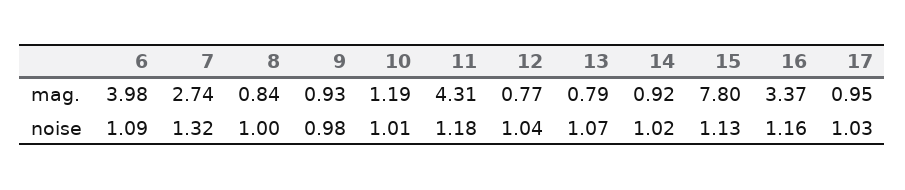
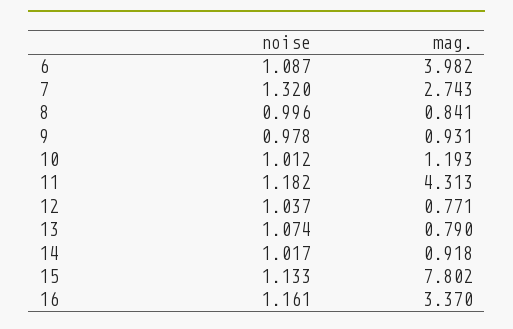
  {
    "6": {
      "mag.": 3.982,
      "noise": 1.087
    },
    "7": {
      "mag.": 2.743,
      "noise": 1.32
    },
    "8": {
      "mag.": 0.841,
      "noise": 0.996
    },
    "9": {
      "mag.": 0.931,
      "noise": 0.978
    },
    "10": {
      "mag.": 1.193,
      "noise": 1.012
    },
    "11": {
      "mag.": 4.313,
      "noise": 1.182
    },
    "12": {
      "mag.": 0.771,
      "noise": 1.037
    },
    "13": {
      "mag.": 0.79,
      "noise": 1.074
    },
    "14": {
      "mag.": 0.918,
      "noise": 1.017
    },
    "15": {
      "mag.": 7.802,
      "noise": 1.133
    },
    "16": {
      "mag.": 3.37,
      "noise": 1.161
-   },
+   }
-   "17": {
-     "mag.": 0.95,
-     "noise": 1.03
-   }
  }

